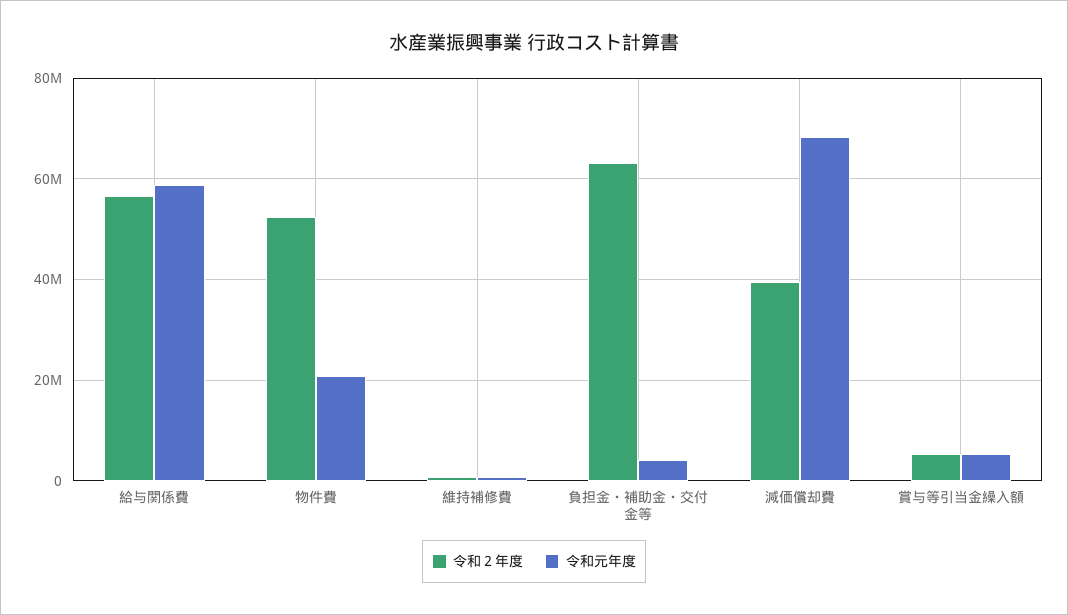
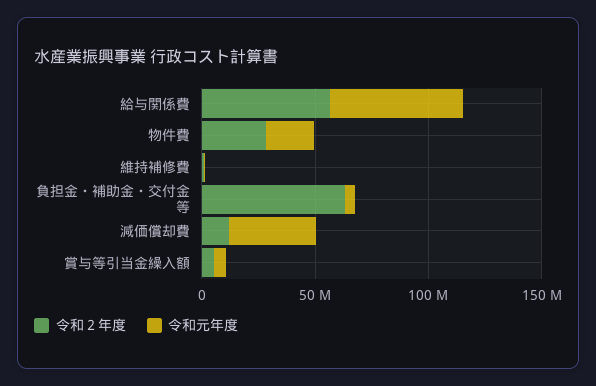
  {
    "令和２年度": {
      "給与関係費": 56000000,
-     "物件費": 52000000,
+     "物件費": 30000000,
      "維持補修費": 0,
      "負担金・補助金・交付金等": 64000000,
-     "減価償却費": 40000000,
+     "減価償却費": 10000000,
      "賞与等引当金繰入額": 6000000
    },
    "令和元年度": {
      "給与関係費": 58000000,
      "物件費": 20000000,
      "維持補修費": 0,
      "負担金・補助金・交付金等": 4000000,
-     "減価償却費": 68000000,
+     "減価償却費": 40000000,
      "賞与等引当金繰入額": 6000000
    }
  }

